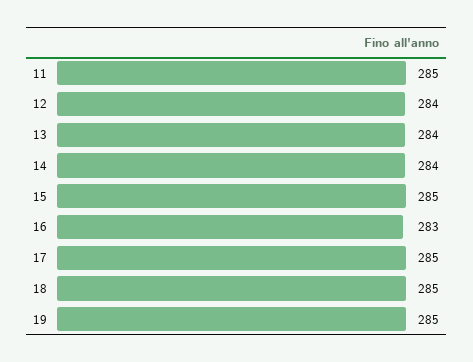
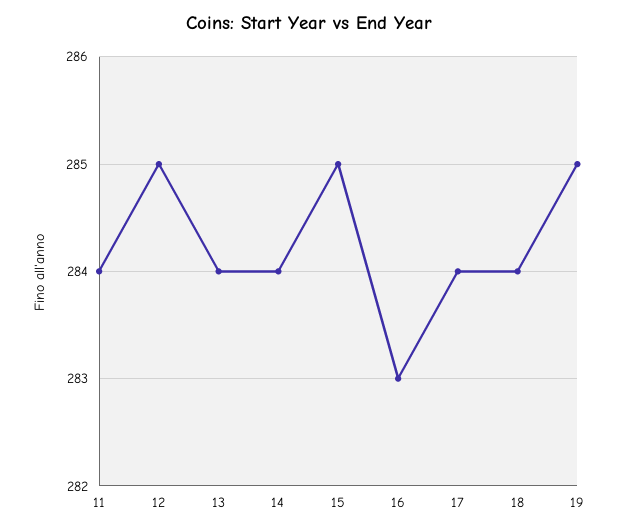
  {
-   "11": 285,
+   "11": 284,
-   "12": 284,
+   "12": 285,
    "13": 284,
    "14": 284,
    "15": 285,
    "16": 283,
-   "17": 285,
+   "17": 284,
-   "18": 285,
+   "18": 284,
    "19": 285
  }

